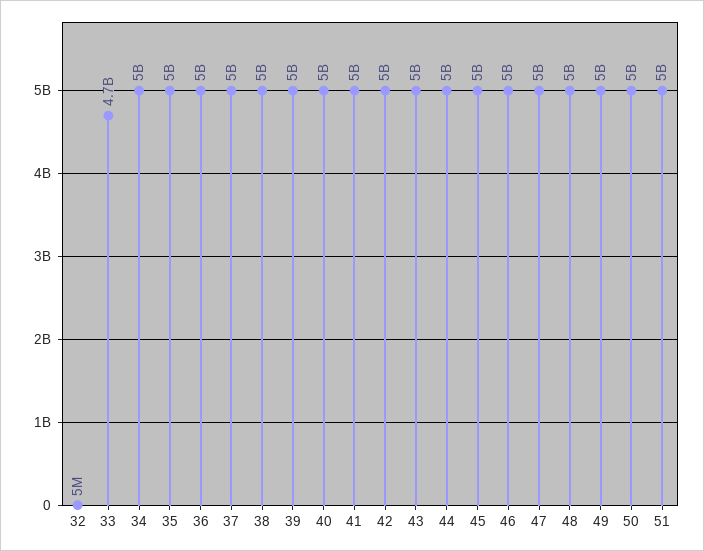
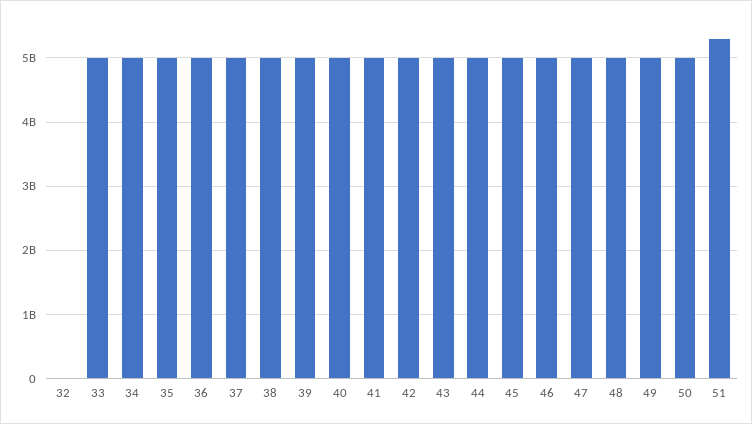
  {
    "32": 5000000,
-   "33": 4700000000,
+   "33": 5000000000,
    "34": 5000000000,
    "35": 5000000000,
    "36": 5000000000,
    "37": 5000000000,
    "38": 5000000000,
    "39": 5000000000,
    "40": 5000000000,
    "41": 5000000000,
    "42": 5000000000,
    "43": 5000000000,
    "44": 5000000000,
    "45": 5000000000,
    "46": 5000000000,
    "47": 5000000000,
    "48": 5000000000,
    "49": 5000000000,
    "50": 5000000000,
-   "51": 5000000000
+   "51": 5300000000
  }

